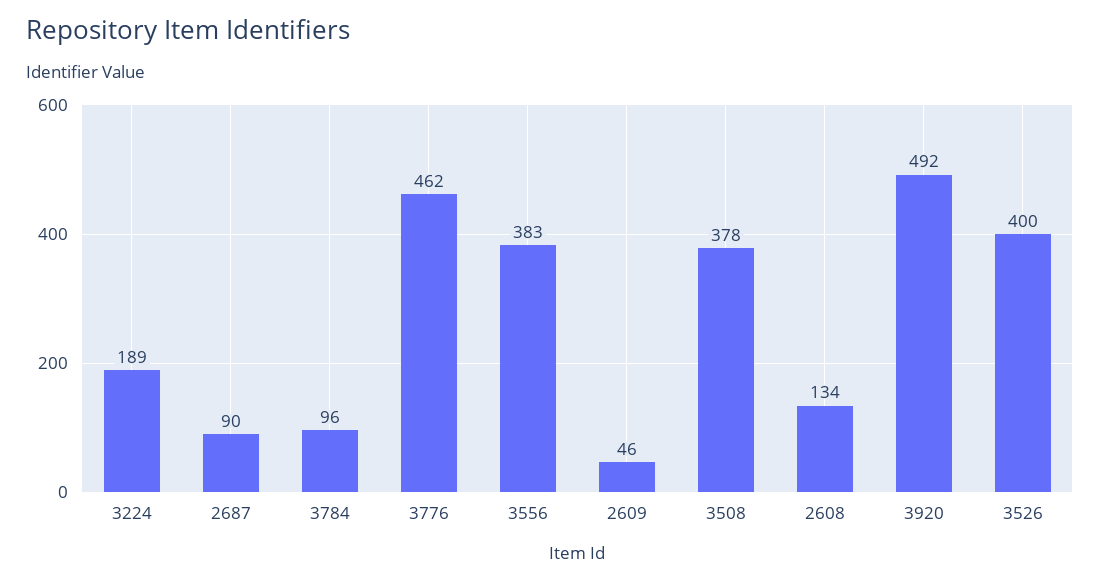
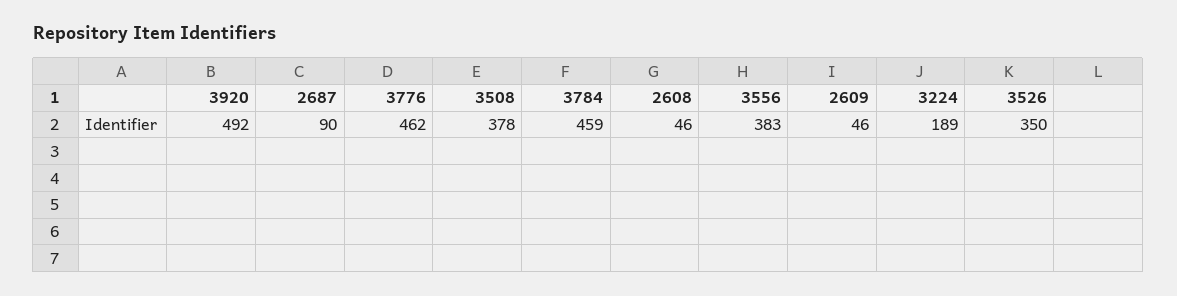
  {
    "3224": 189,
    "2687": 90,
-   "3784": 96,
+   "3784": 459,
    "3776": 462,
    "3556": 383,
    "2609": 46,
    "3508": 378,
-   "2608": 134,
+   "2608": 46,
    "3920": 492,
-   "3526": 400
+   "3526": 350
  }

